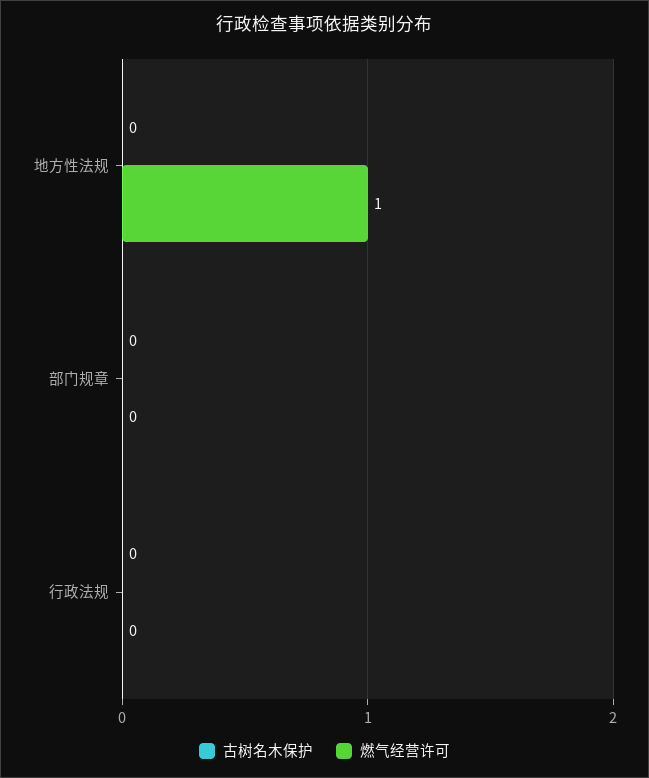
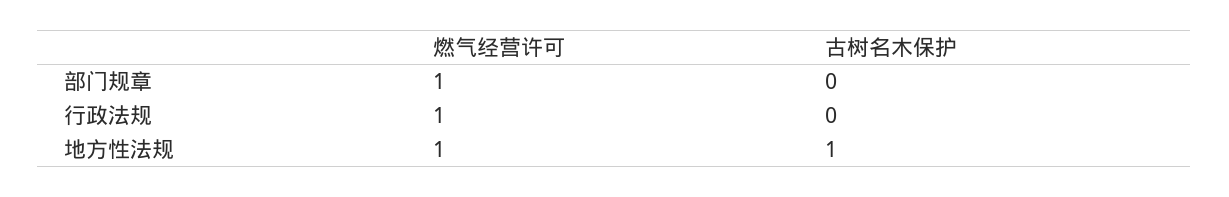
  {
    "古树名木保护": {
-     "地方性法规": 0,
+     "地方性法规": 1,
      "部门规章": 0,
      "行政法规": 0
    },
    "燃气经营许可": {
      "地方性法规": 1,
-     "部门规章": 0,
+     "部门规章": 1,
-     "行政法规": 0
+     "行政法规": 1
    }
  }

